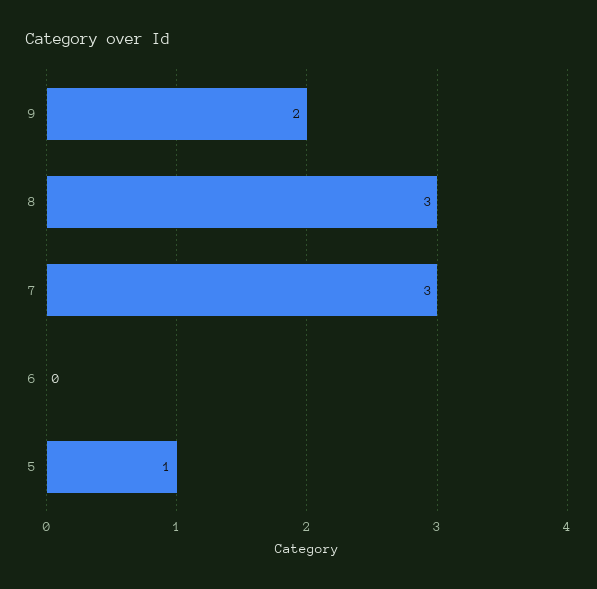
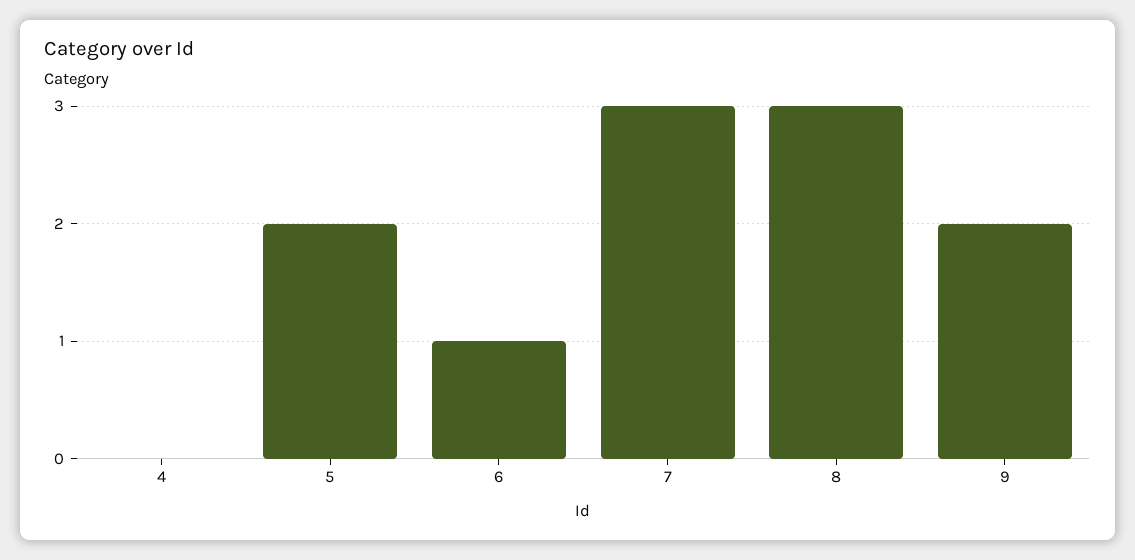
  {
    "9": 2,
    "8": 3,
    "7": 3,
-   "6": 0,
+   "6": 1,
-   "5": 1
+   "5": 2,
+   "4": 0
  }

